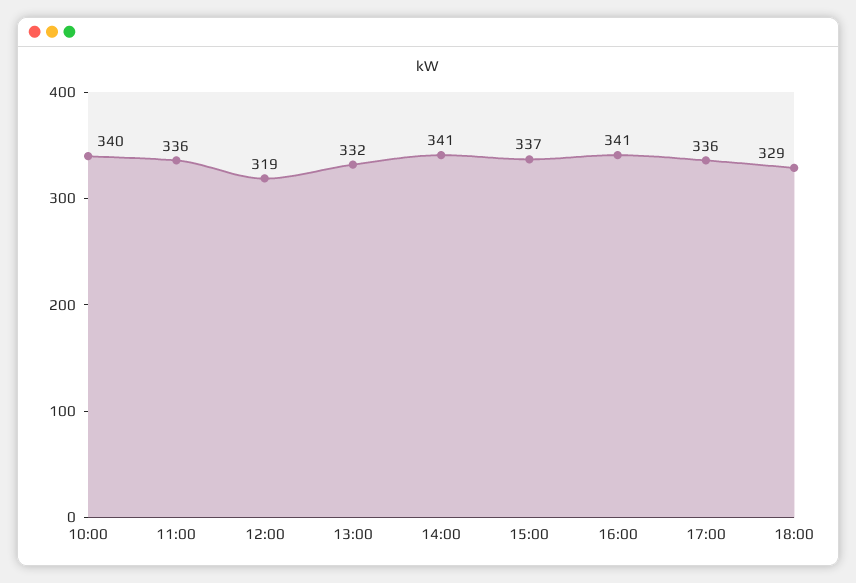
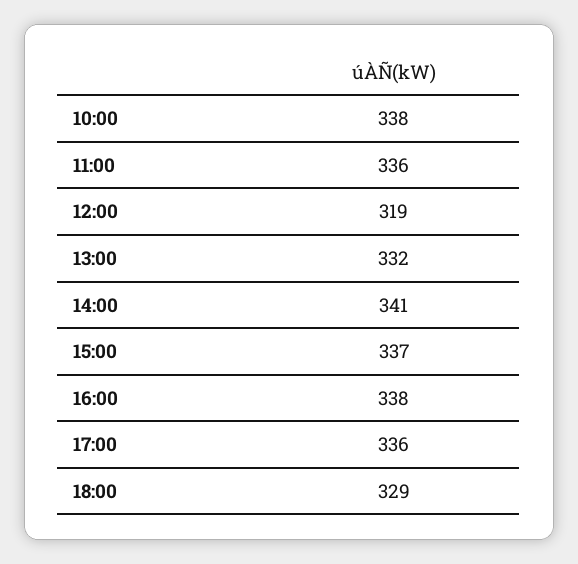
  {
-   "10:00": 340,
+   "10:00": 338,
    "11:00": 336,
    "12:00": 319,
    "13:00": 332,
    "14:00": 341,
    "15:00": 337,
-   "16:00": 341,
+   "16:00": 338,
    "17:00": 336,
    "18:00": 329
  }

